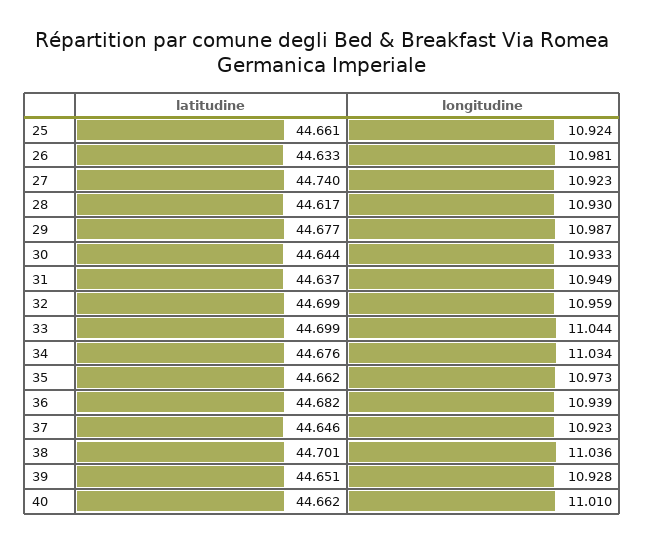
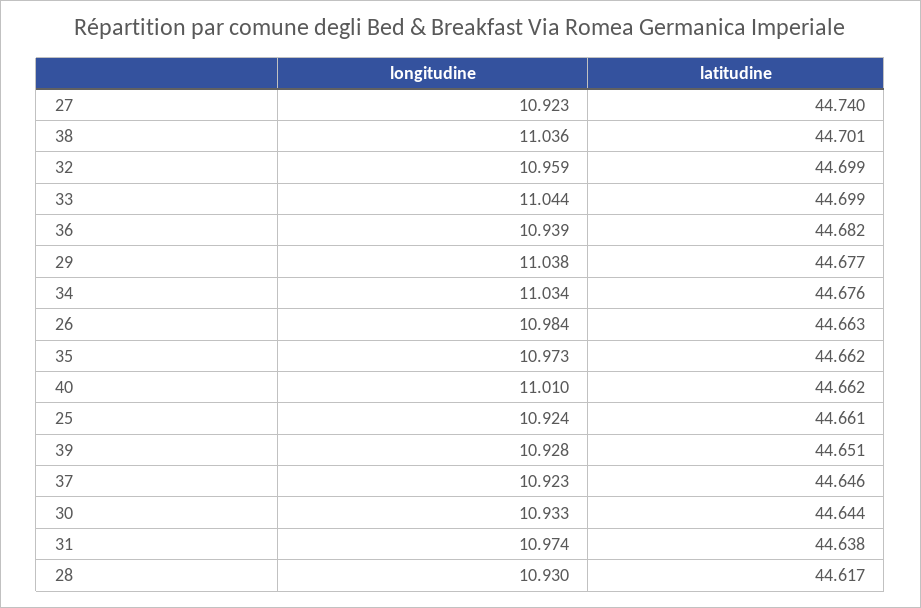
  {
    "latitudine": {
      "25": 44.661,
-     "26": 44.633,
+     "26": 44.663,
      "27": 44.74,
      "28": 44.617,
      "29": 44.677,
      "30": 44.644,
-     "31": 44.637,
+     "31": 44.638,
      "32": 44.699,
      "33": 44.699,
      "34": 44.676,
      "35": 44.662,
      "36": 44.682,
      "37": 44.646,
      "38": 44.701,
      "39": 44.651,
      "40": 44.662
    },
    "longitudine": {
      "25": 10.924,
-     "26": 10.981,
+     "26": 10.984,
      "27": 10.923,
      "28": 10.93,
-     "29": 10.987,
+     "29": 11.038,
      "30": 10.933,
-     "31": 10.949,
+     "31": 10.974,
      "32": 10.959,
      "33": 11.044,
      "34": 11.034,
      "35": 10.973,
      "36": 10.939,
      "37": 10.923,
      "38": 11.036,
      "39": 10.928,
      "40": 11.01
    }
  }

